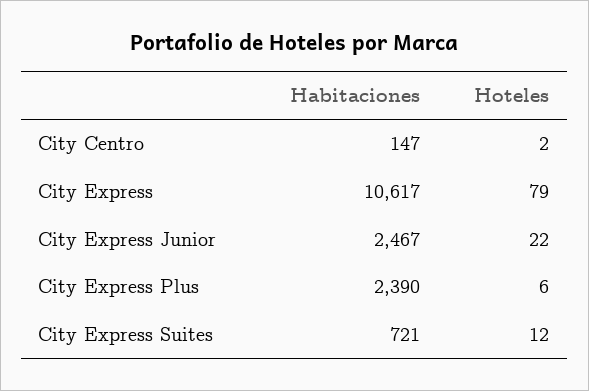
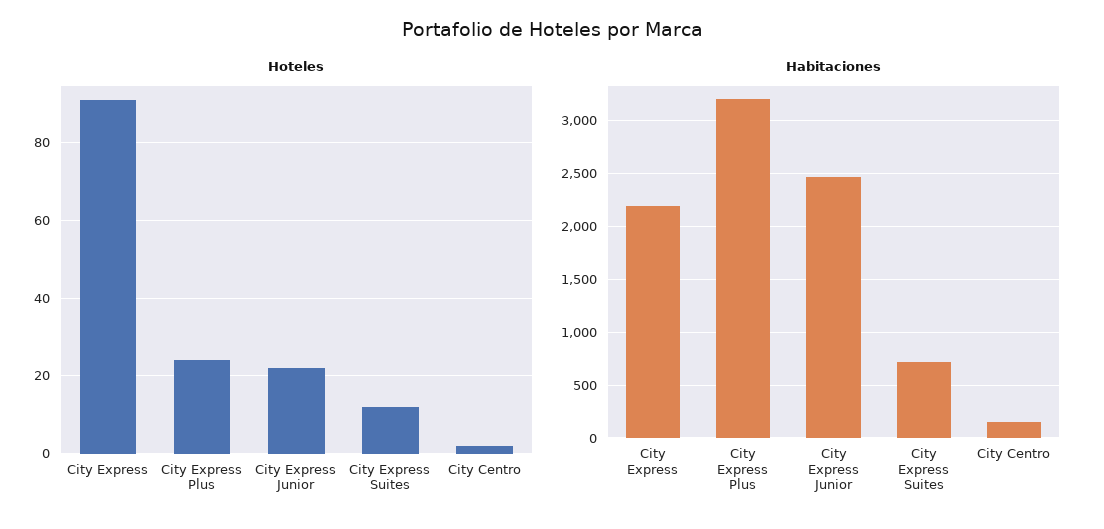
  {
    "Habitaciones": {
      "City Centro": 147,
-     "City Express": 10617,
+     "City Express": 2200,
      "City Express Junior": 2467,
-     "City Express Plus": 2390,
+     "City Express Plus": 3200,
      "City Express Suites": 721
    },
    "Hoteles": {
      "City Centro": 2,
-     "City Express": 79,
+     "City Express": 90,
      "City Express Junior": 22,
-     "City Express Plus": 6,
+     "City Express Plus": 25,
      "City Express Suites": 12
    }
  }

